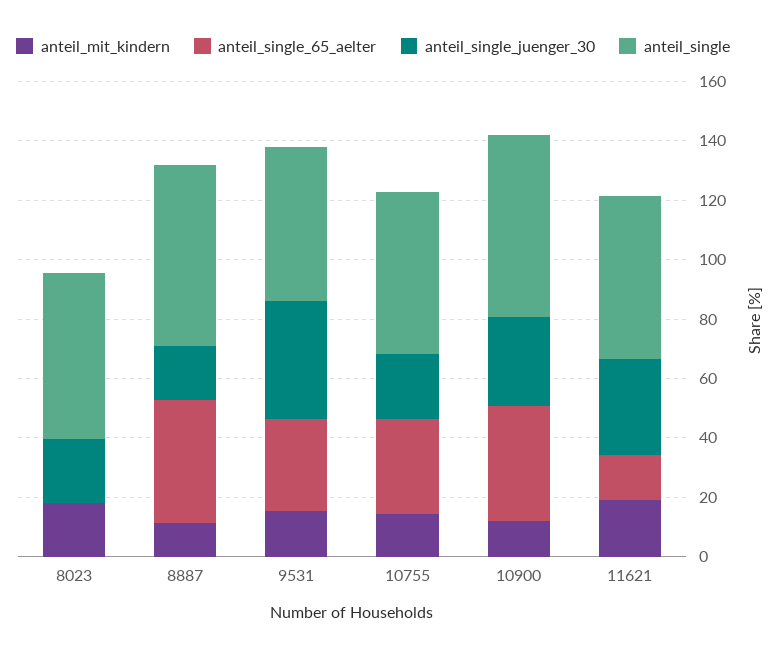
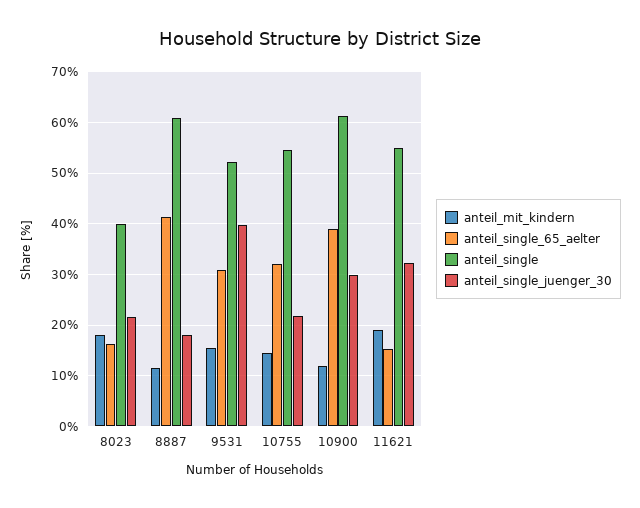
  {
    "anteil_mit_kindern": {
      "8023": 18,
      "8887": 12,
      "9531": 16,
      "10755": 14,
      "10900": 12,
      "11621": 20
    },
    "anteil_single_65_aelter": {
-     "8023": 0,
+     "8023": 16,
      "8887": 42,
      "9531": 30,
      "10755": 32,
      "10900": 38,
      "11621": 16
    },
    "anteil_single_juenger_30": {
      "8023": 22,
      "8887": 18,
      "9531": 40,
      "10755": 22,
      "10900": 30,
      "11621": 32
    },
    "anteil_single": {
-     "8023": 55,
+     "8023": 40,
      "8887": 60,
      "9531": 52,
      "10755": 54,
      "10900": 62,
      "11621": 56
    }
  }

